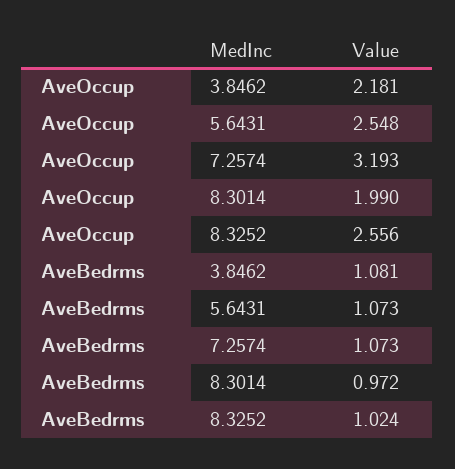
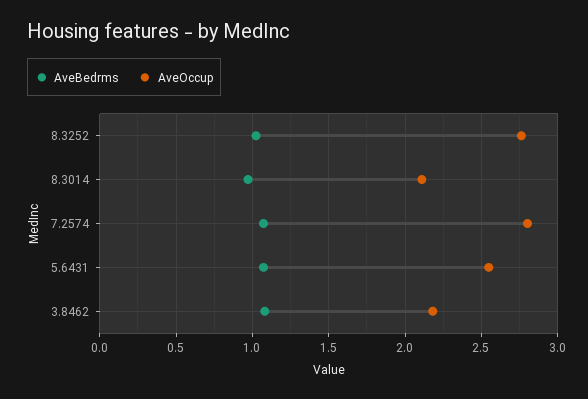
  {
    "AveOccup": {
      "3.8462": 2.181,
      "5.6431": 2.548,
-     "7.2574": 3.193,
+     "7.2574": 2.8,
-     "8.3014": 1.99,
+     "8.3014": 2.1,
-     "8.3252": 2.556
+     "8.3252": 2.75
    },
    "AveBedrms": {
      "3.8462": 1.081,
      "5.6431": 1.073,
      "7.2574": 1.073,
      "8.3014": 0.972,
      "8.3252": 1.024
    }
  }

